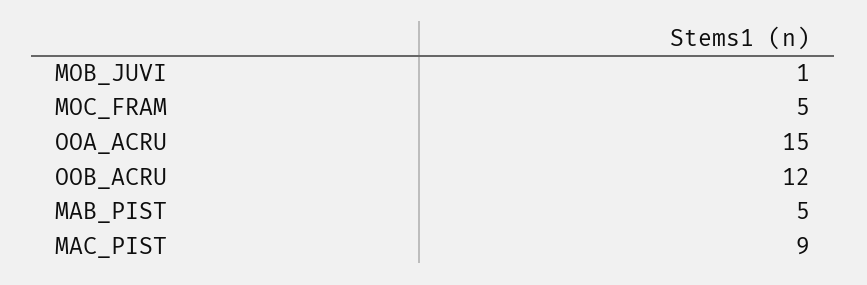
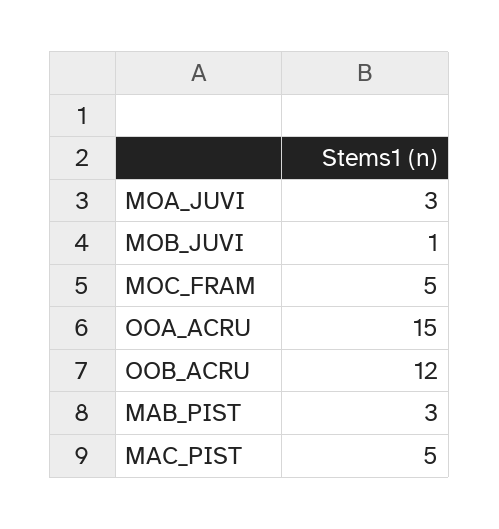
  {
    "MOB_JUVI": 1,
    "MOC_FRAM": 5,
    "OOA_ACRU": 15,
    "OOB_ACRU": 12,
-   "MAB_PIST": 5,
+   "MAB_PIST": 3,
-   "MAC_PIST": 9
+   "MAC_PIST": 5,
+   "MOA_JUVI": 3
  }

